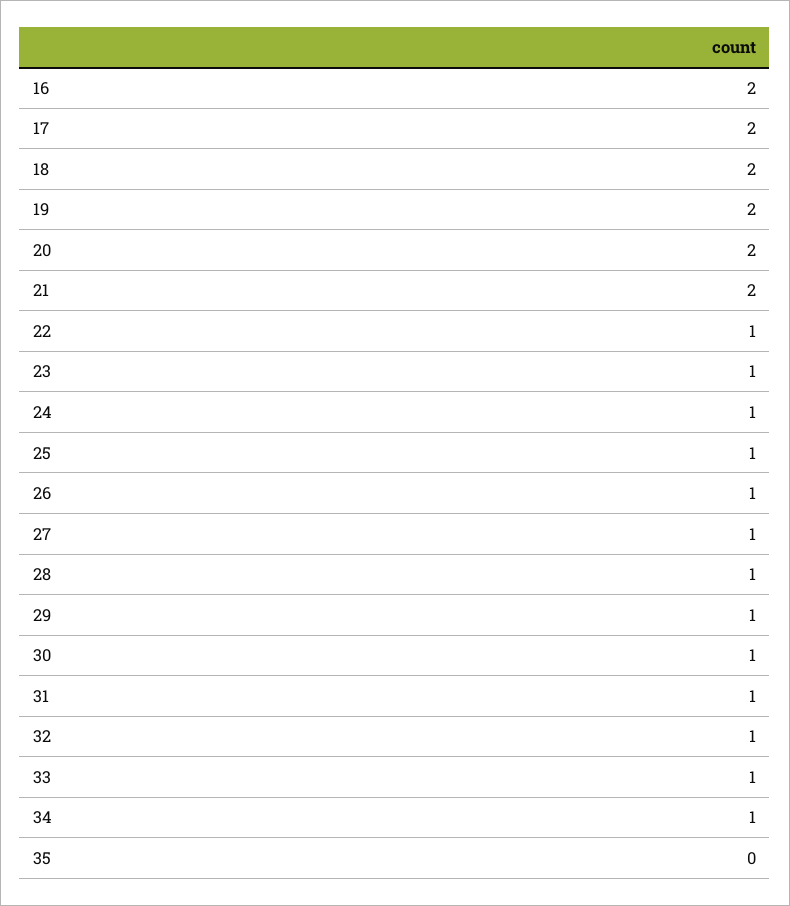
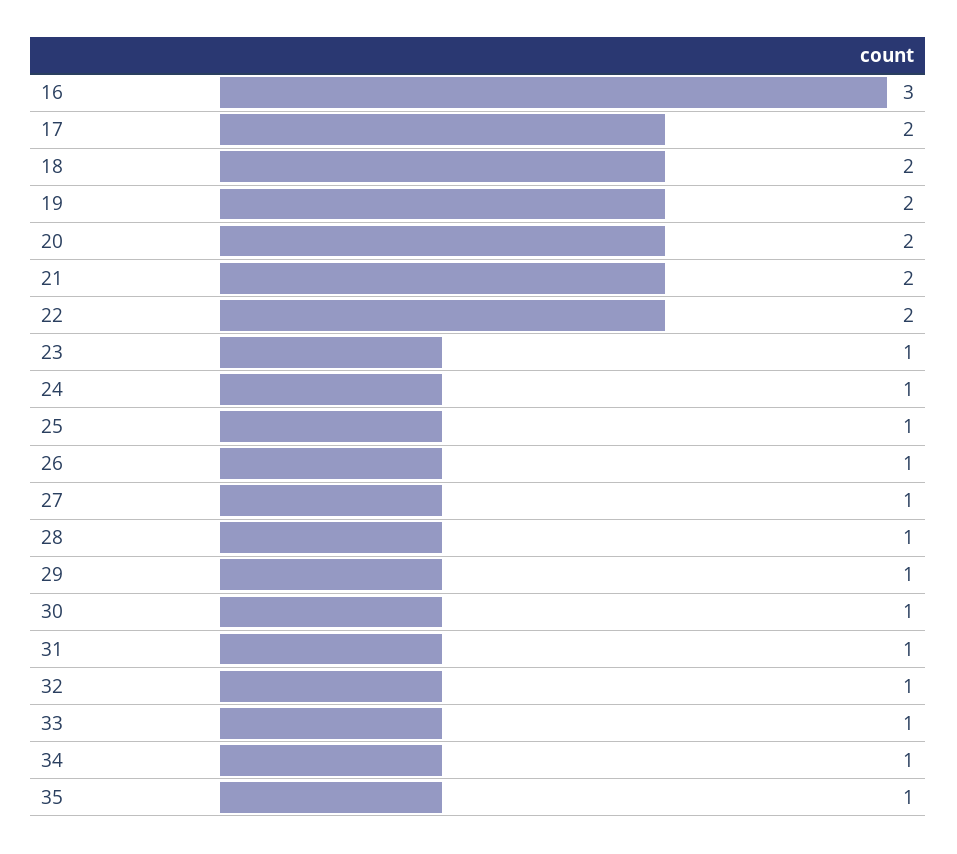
  {
-   "16": 2,
+   "16": 3,
    "17": 2,
    "18": 2,
    "19": 2,
    "20": 2,
    "21": 2,
-   "22": 1,
+   "22": 2,
    "23": 1,
    "24": 1,
    "25": 1,
    "26": 1,
    "27": 1,
    "28": 1,
    "29": 1,
    "30": 1,
    "31": 1,
    "32": 1,
    "33": 1,
    "34": 1,
-   "35": 0
+   "35": 1
  }

